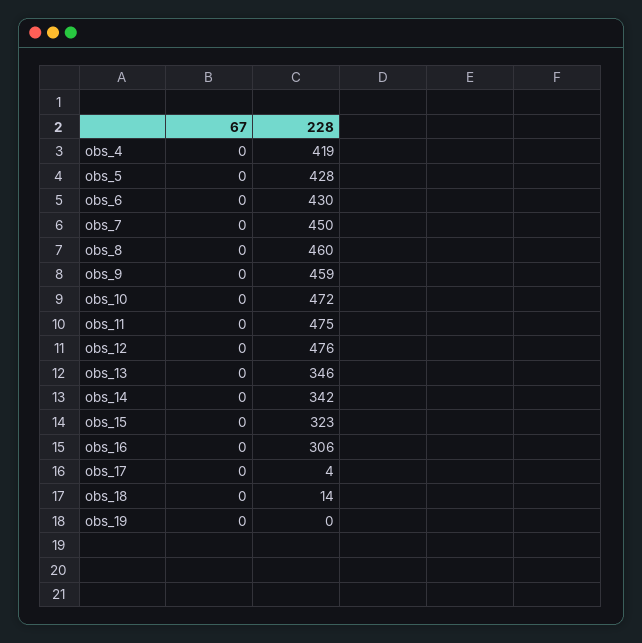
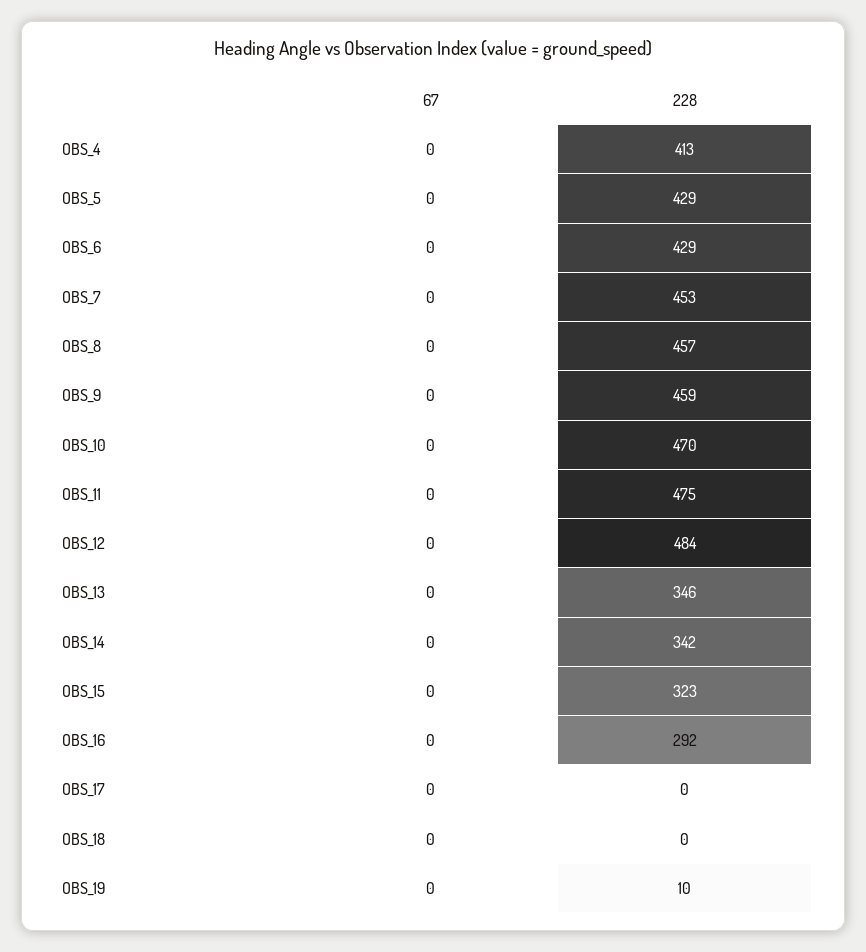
  {
    "67": {
      "obs_4": 0,
      "obs_5": 0,
      "obs_6": 0,
      "obs_7": 0,
      "obs_8": 0,
      "obs_9": 0,
      "obs_10": 0,
      "obs_11": 0,
      "obs_12": 0,
      "obs_13": 0,
      "obs_14": 0,
      "obs_15": 0,
      "obs_16": 0,
      "obs_17": 0,
      "obs_18": 0,
      "obs_19": 0
    },
    "228": {
-     "obs_4": 419,
+     "obs_4": 413,
-     "obs_5": 428,
+     "obs_5": 429,
-     "obs_6": 430,
+     "obs_6": 429,
-     "obs_7": 450,
+     "obs_7": 453,
-     "obs_8": 460,
+     "obs_8": 457,
      "obs_9": 459,
-     "obs_10": 472,
+     "obs_10": 470,
      "obs_11": 475,
-     "obs_12": 476,
+     "obs_12": 484,
      "obs_13": 346,
      "obs_14": 342,
      "obs_15": 323,
-     "obs_16": 306,
+     "obs_16": 292,
-     "obs_17": 4,
+     "obs_17": 0,
-     "obs_18": 14,
+     "obs_18": 0,
-     "obs_19": 0
+     "obs_19": 10
    }
  }

